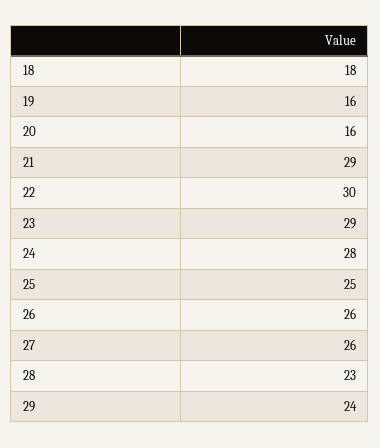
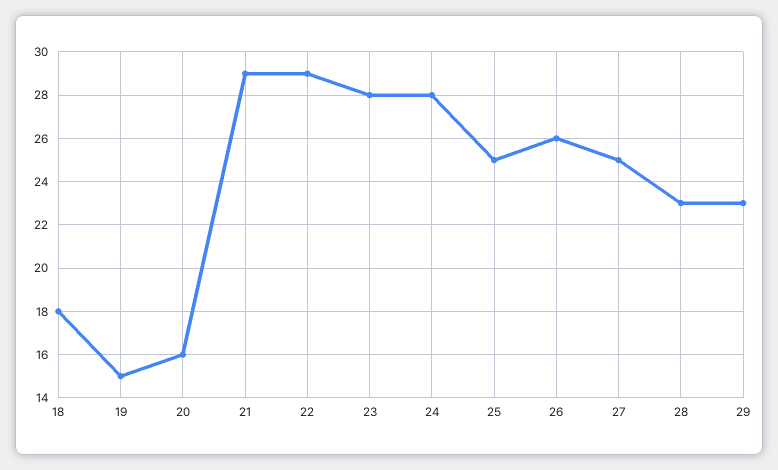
  {
    "18": 18,
-   "19": 16,
+   "19": 15,
    "20": 16,
    "21": 29,
-   "22": 30,
+   "22": 29,
-   "23": 29,
+   "23": 28,
    "24": 28,
    "25": 25,
    "26": 26,
-   "27": 26,
+   "27": 25,
    "28": 23,
-   "29": 24
+   "29": 23
  }

